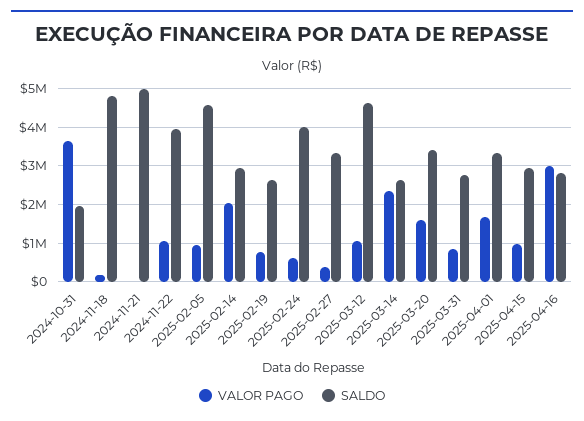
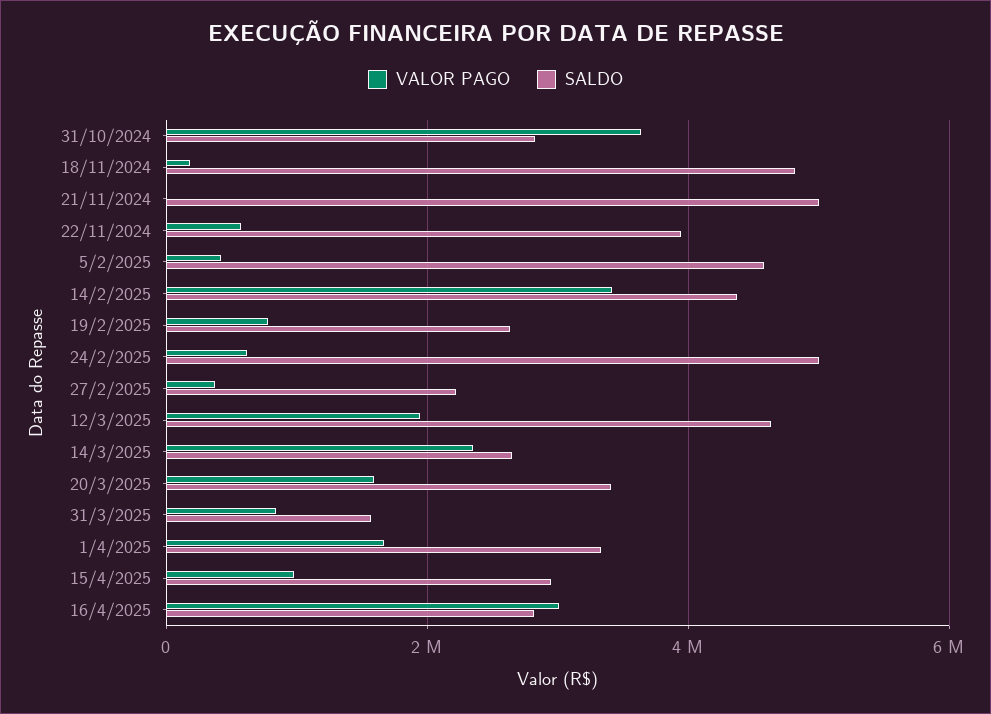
  {
    "VALOR PAGO": {
      "2024-10-31": 3600000,
      "2024-11-18": 200000,
      "2024-11-21": 0,
-     "2024-11-22": 1000000,
+     "2024-11-22": 600000,
-     "2025-02-05": 1000000,
+     "2025-02-05": 400000,
-     "2025-02-14": 2000000,
+     "2025-02-14": 3400000,
      "2025-02-19": 800000,
      "2025-02-24": 600000,
      "2025-02-27": 400000,
-     "2025-03-12": 1000000,
+     "2025-03-12": 2000000,
      "2025-03-14": 2400000,
      "2025-03-20": 1600000,
      "2025-03-31": 800000,
      "2025-04-01": 1600000,
      "2025-04-15": 1000000,
      "2025-04-16": 3000000
    },
    "SALDO": {
-     "2024-10-31": 2000000,
+     "2024-10-31": 2800000,
      "2024-11-18": 4800000,
      "2024-11-21": 5000000,
      "2024-11-22": 4000000,
      "2025-02-05": 4600000,
-     "2025-02-14": 3000000,
+     "2025-02-14": 4400000,
      "2025-02-19": 2600000,
-     "2025-02-24": 4000000,
+     "2025-02-24": 5000000,
-     "2025-02-27": 3400000,
+     "2025-02-27": 2200000,
      "2025-03-12": 4600000,
      "2025-03-14": 2600000,
      "2025-03-20": 3400000,
-     "2025-03-31": 2800000,
+     "2025-03-31": 1600000,
      "2025-04-01": 3400000,
      "2025-04-15": 3000000,
      "2025-04-16": 2800000
    }
  }

